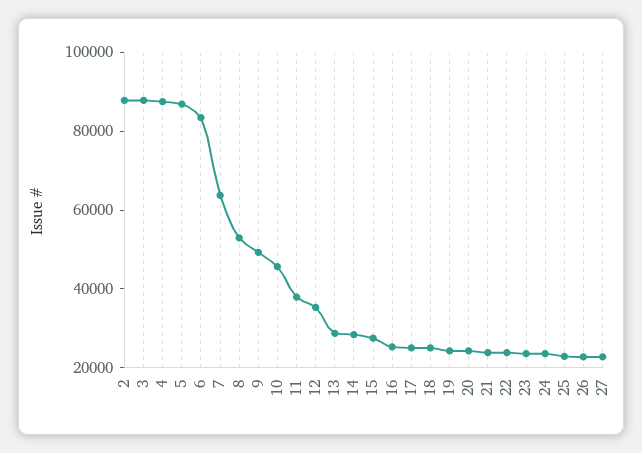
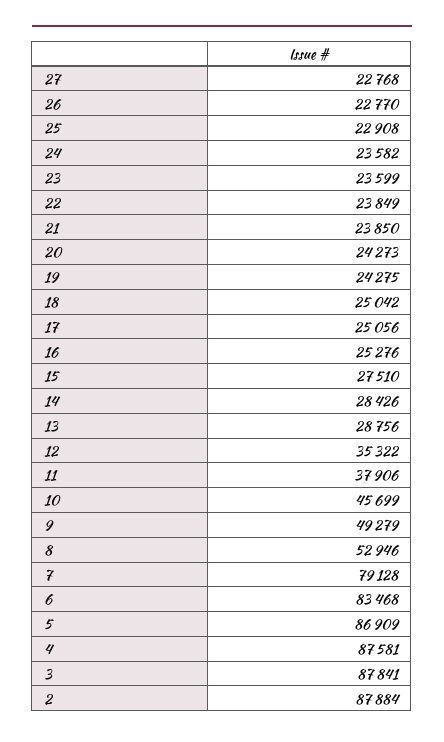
  {
    "2": 87884,
    "3": 87841,
    "4": 87581,
    "5": 86909,
    "6": 83468,
-   "7": 65000,
+   "7": 79128,
    "8": 52946,
    "9": 49279,
    "10": 45699,
    "11": 37906,
    "12": 35322,
    "13": 28756,
    "14": 28426,
    "15": 27510,
    "16": 25276,
    "17": 25056,
    "18": 25042,
    "19": 24275,
    "20": 24273,
    "21": 23850,
    "22": 23849,
    "23": 23599,
    "24": 23582,
    "25": 22908,
    "26": 22770,
    "27": 22768
  }

